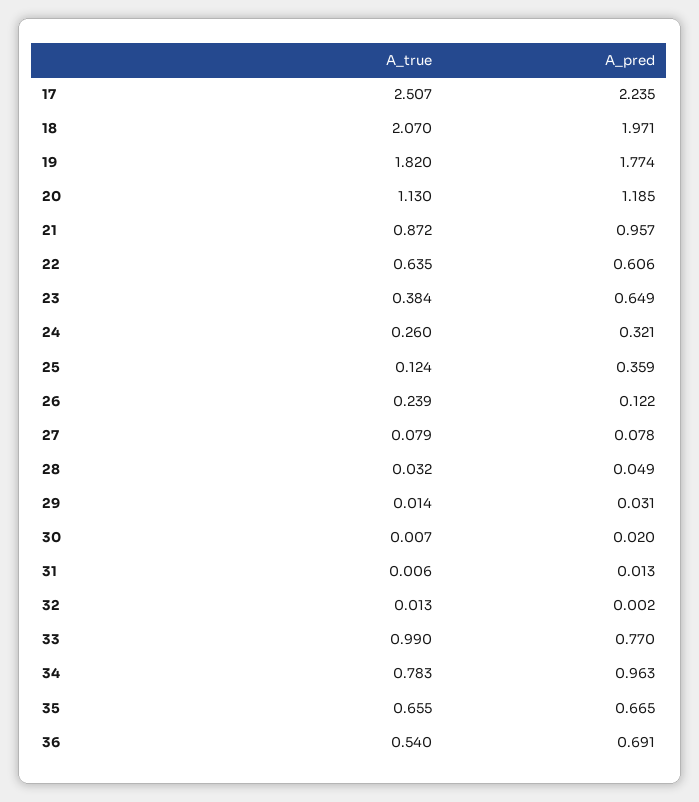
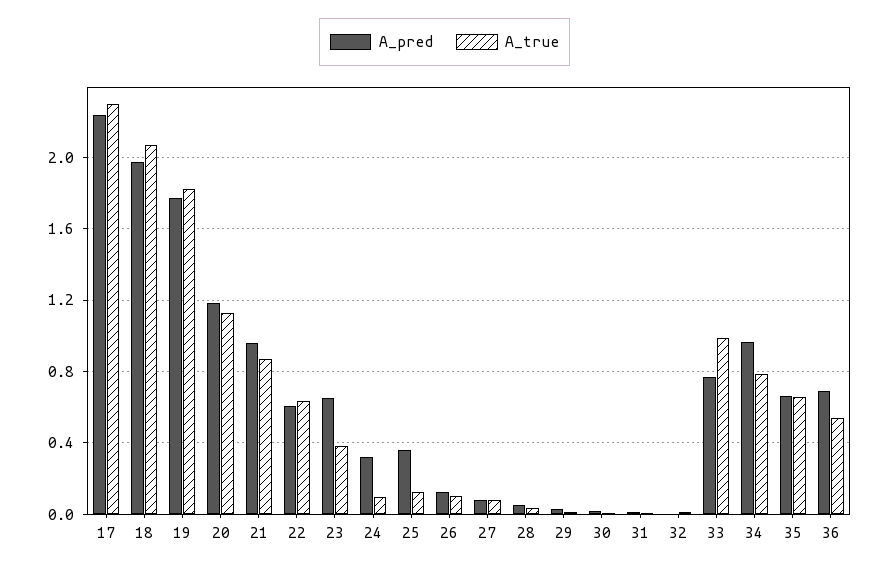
  {
    "A_true": {
-     "17": 2.507,
+     "17": 2.3,
      "18": 2.07,
      "19": 1.82,
      "20": 1.13,
      "21": 0.872,
      "22": 0.635,
      "23": 0.384,
-     "24": 0.26,
+     "24": 0.1,
      "25": 0.124,
-     "26": 0.239,
+     "26": 0.1,
      "27": 0.079,
      "28": 0.032,
      "29": 0.014,
      "30": 0.007,
      "31": 0.006,
      "32": 0.013,
      "33": 0.99,
      "34": 0.783,
      "35": 0.655,
      "36": 0.54
    },
    "A_pred": {
      "17": 2.235,
      "18": 1.971,
      "19": 1.774,
      "20": 1.185,
      "21": 0.957,
      "22": 0.606,
      "23": 0.649,
      "24": 0.321,
      "25": 0.359,
      "26": 0.122,
      "27": 0.078,
      "28": 0.049,
      "29": 0.031,
      "30": 0.02,
      "31": 0.013,
      "32": 0.002,
      "33": 0.77,
      "34": 0.963,
      "35": 0.665,
      "36": 0.691
    }
  }

